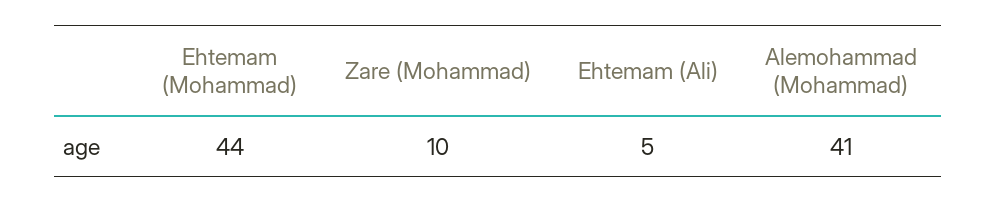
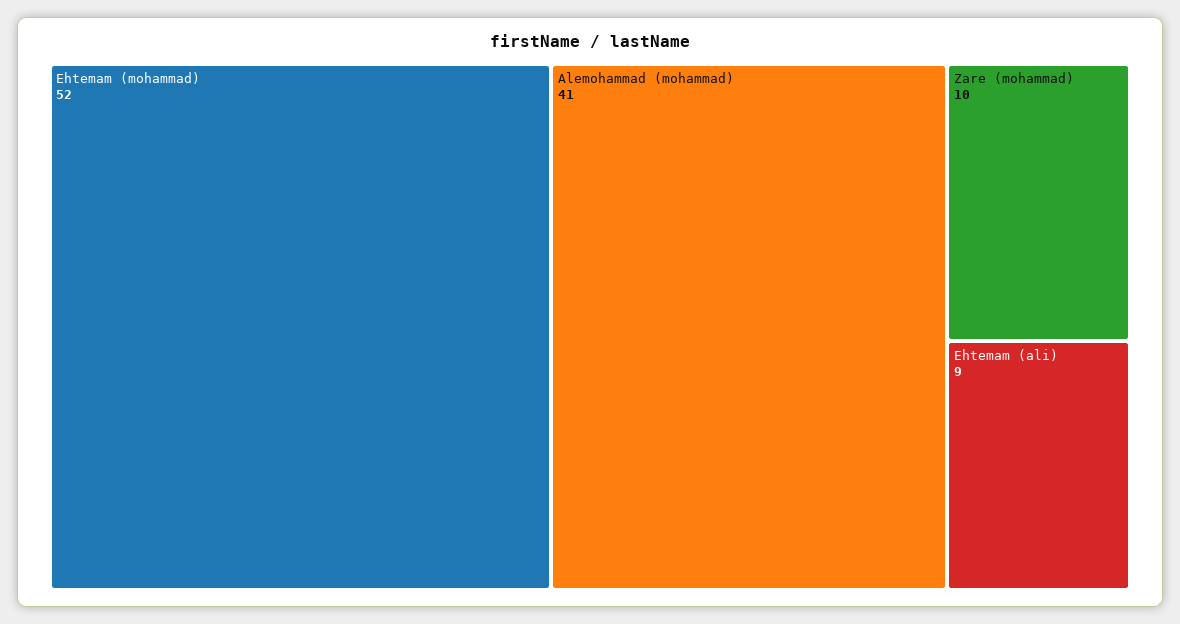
  {
-   "Ehtemam (Mohammad)": 44,
+   "Ehtemam (Mohammad)": 52,
    "Zare (Mohammad)": 10,
-   "Ehtemam (Ali)": 5,
+   "Ehtemam (Ali)": 9,
    "Alemohammad (Mohammad)": 41
  }

